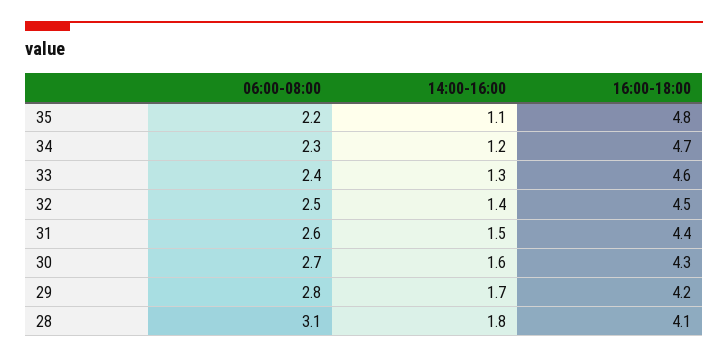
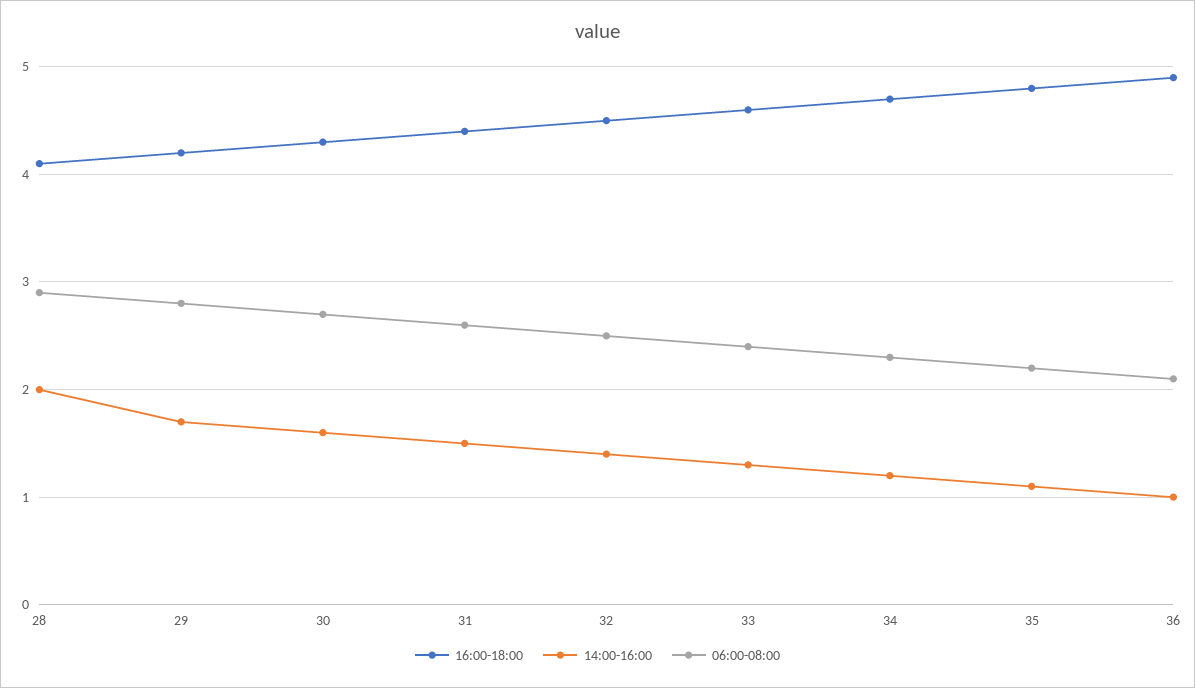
  {
    "06:00-08:00": {
      "35": 2.2,
      "34": 2.3,
      "33": 2.4,
      "32": 2.5,
      "31": 2.6,
      "30": 2.7,
      "29": 2.8,
-     "28": 3.1
+     "28": 2.9,
+     "36": 2.1
    },
    "14:00-16:00": {
      "35": 1.1,
      "34": 1.2,
      "33": 1.3,
      "32": 1.4,
      "31": 1.5,
      "30": 1.6,
      "29": 1.7,
-     "28": 1.8
+     "28": 2,
+     "36": 1
    },
    "16:00-18:00": {
      "35": 4.8,
      "34": 4.7,
      "33": 4.6,
      "32": 4.5,
      "31": 4.4,
      "30": 4.3,
      "29": 4.2,
-     "28": 4.1
+     "28": 4.1,
+     "36": 4.9
    }
  }

